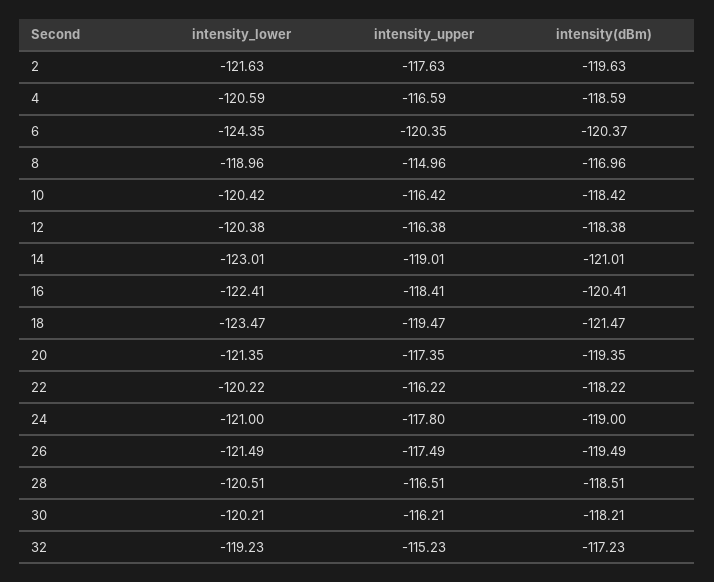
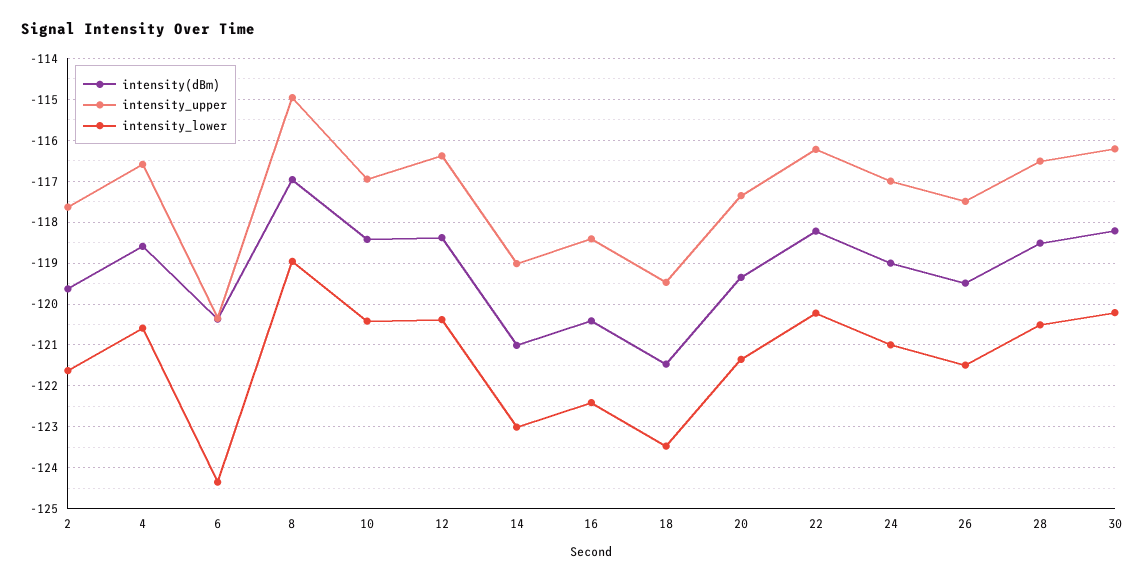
  {
    "intensity_lower": {
      "2": -121.63,
      "4": -120.59,
      "6": -124.35,
      "8": -118.96,
      "10": -120.42,
      "12": -120.38,
      "14": -123.01,
      "16": -122.41,
      "18": -123.47,
      "20": -121.35,
      "22": -120.22,
      "24": -121,
      "26": -121.49,
      "28": -120.51,
-     "30": -120.21,
+     "30": -120.21
-     "32": -119.23
    },
    "intensity_upper": {
      "2": -117.63,
      "4": -116.59,
      "6": -120.35,
      "8": -114.96,
-     "10": -116.42,
+     "10": -117,
      "12": -116.38,
      "14": -119.01,
      "16": -118.41,
      "18": -119.47,
      "20": -117.35,
      "22": -116.22,
-     "24": -117.8,
+     "24": -117,
      "26": -117.49,
      "28": -116.51,
-     "30": -116.21,
+     "30": -116.21
-     "32": -115.23
    },
    "intensity(dBm)": {
      "2": -119.63,
      "4": -118.59,
      "6": -120.37,
      "8": -116.96,
      "10": -118.42,
      "12": -118.38,
      "14": -121.01,
      "16": -120.41,
      "18": -121.47,
      "20": -119.35,
      "22": -118.22,
      "24": -119,
      "26": -119.49,
      "28": -118.51,
-     "30": -118.21,
+     "30": -118.21
-     "32": -117.23
    }
  }

